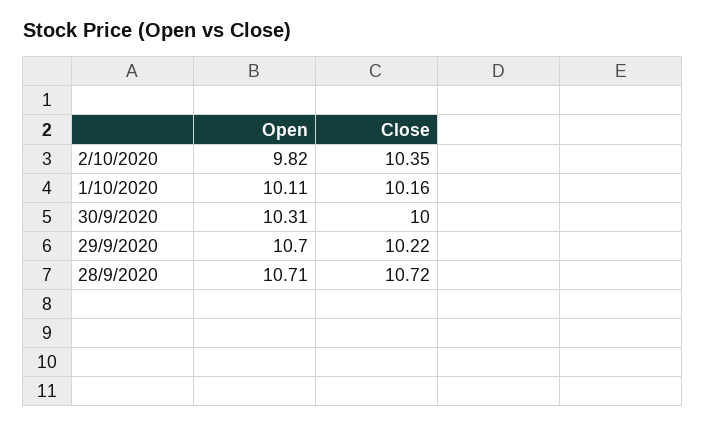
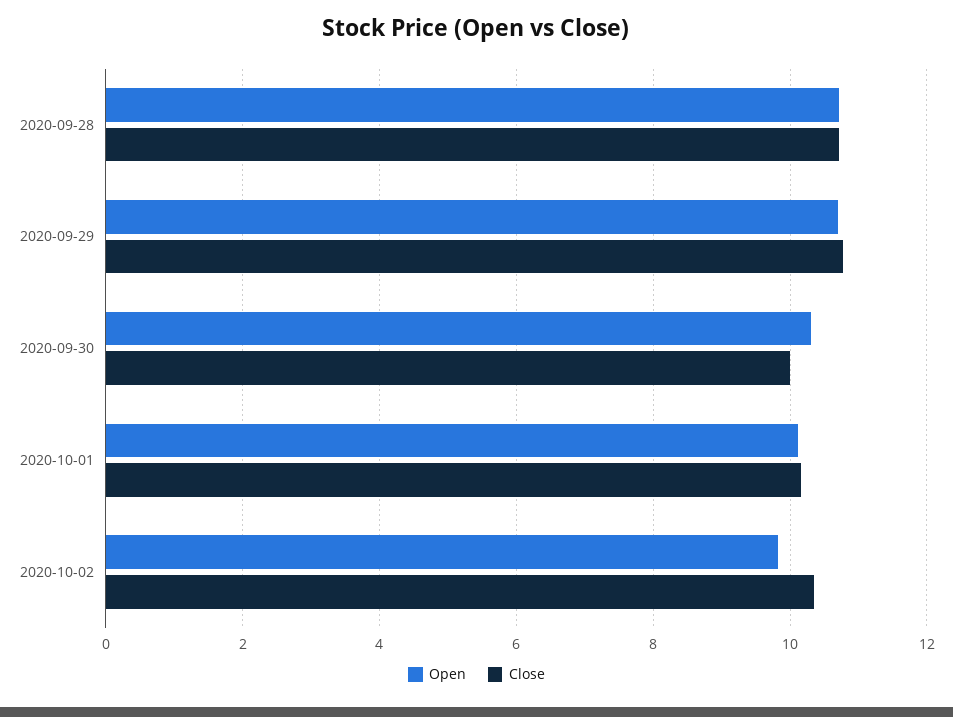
  {
    "Open": {
      "2/10/2020": 9.82,
      "1/10/2020": 10.11,
      "30/9/2020": 10.31,
      "29/9/2020": 10.7,
      "28/9/2020": 10.71
    },
    "Close": {
      "2/10/2020": 10.35,
      "1/10/2020": 10.16,
      "30/9/2020": 10,
-     "29/9/2020": 10.22,
+     "29/9/2020": 10.8,
      "28/9/2020": 10.72
    }
  }

